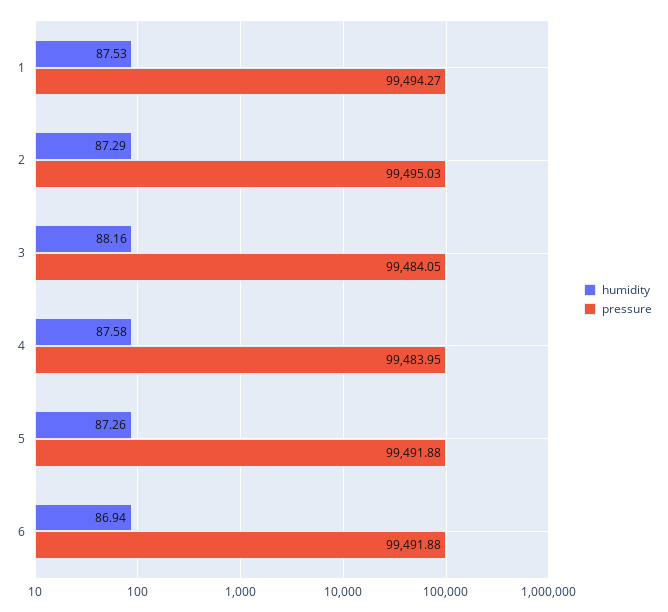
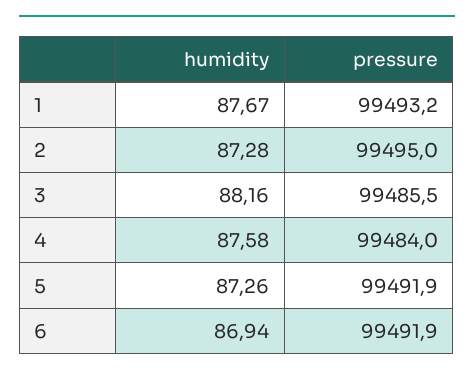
  {
    "humidity": {
-     "1": 87.53,
+     "1": 87.67,
-     "2": 87.29,
+     "2": 87.28,
      "3": 88.16,
      "4": 87.58,
      "5": 87.26,
      "6": 86.94
    },
    "pressure": {
-     "1": 99494.27,
+     "1": 99493.2,
      "2": 99495.03,
-     "3": 99484.05,
+     "3": 99485.5,
      "4": 99483.95,
      "5": 99491.88,
      "6": 99491.88
    }
  }

